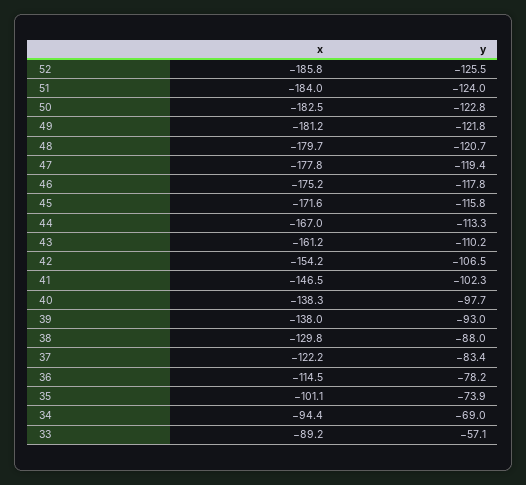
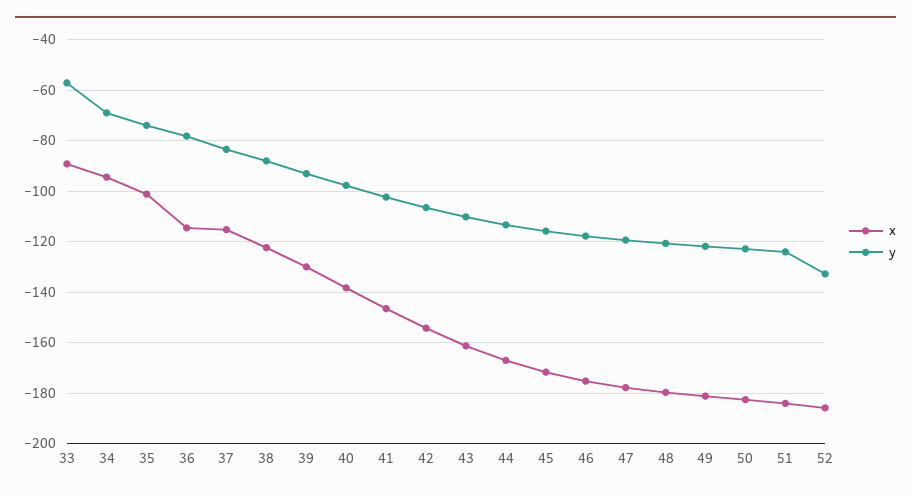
  {
    "x": {
      "52": -185.8,
      "51": -184,
      "50": -182.5,
      "49": -181.2,
      "48": -179.7,
      "47": -177.8,
      "46": -175.2,
      "45": -171.6,
      "44": -167,
      "43": -161.2,
      "42": -154.2,
      "41": -146.5,
      "40": -138.3,
-     "39": -138,
+     "39": -130,
-     "38": -129.8,
+     "38": -122.5,
-     "37": -122.2,
+     "37": -115,
      "36": -114.5,
      "35": -101.1,
      "34": -94.4,
      "33": -89.2
    },
    "y": {
-     "52": -125.5,
+     "52": -132.5,
      "51": -124,
      "50": -122.8,
      "49": -121.8,
      "48": -120.7,
      "47": -119.4,
      "46": -117.8,
      "45": -115.8,
      "44": -113.3,
      "43": -110.2,
      "42": -106.5,
      "41": -102.3,
      "40": -97.7,
      "39": -93,
      "38": -88,
      "37": -83.4,
      "36": -78.2,
      "35": -73.9,
      "34": -69,
      "33": -57.1
    }
  }

